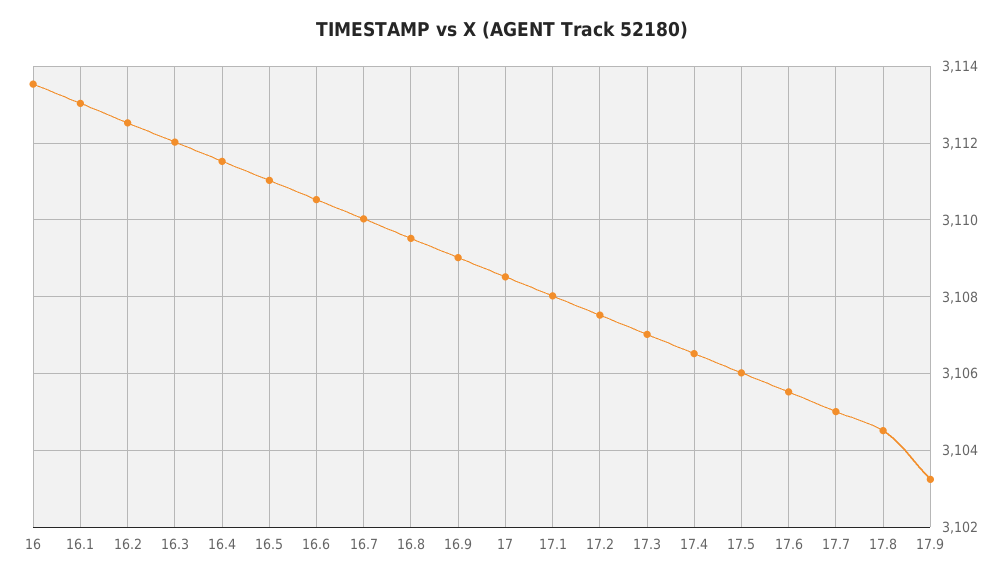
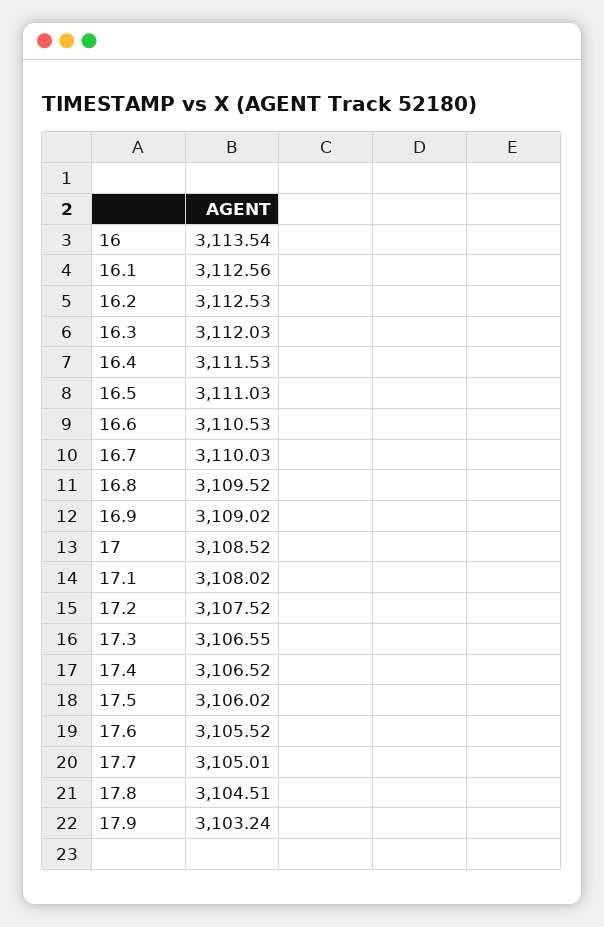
  {
    "16": 3113.54,
-   "16.1": 3113,
+   "16.1": 3112.56,
    "16.2": 3112.53,
    "16.3": 3112.03,
    "16.4": 3111.53,
    "16.5": 3111.03,
    "16.6": 3110.53,
    "16.7": 3110.03,
    "16.8": 3109.52,
    "16.9": 3109.02,
    "17": 3108.52,
    "17.1": 3108.02,
    "17.2": 3107.52,
-   "17.3": 3107,
+   "17.3": 3106.55,
    "17.4": 3106.52,
    "17.5": 3106.02,
    "17.6": 3105.52,
    "17.7": 3105.01,
    "17.8": 3104.51,
    "17.9": 3103.24
  }

